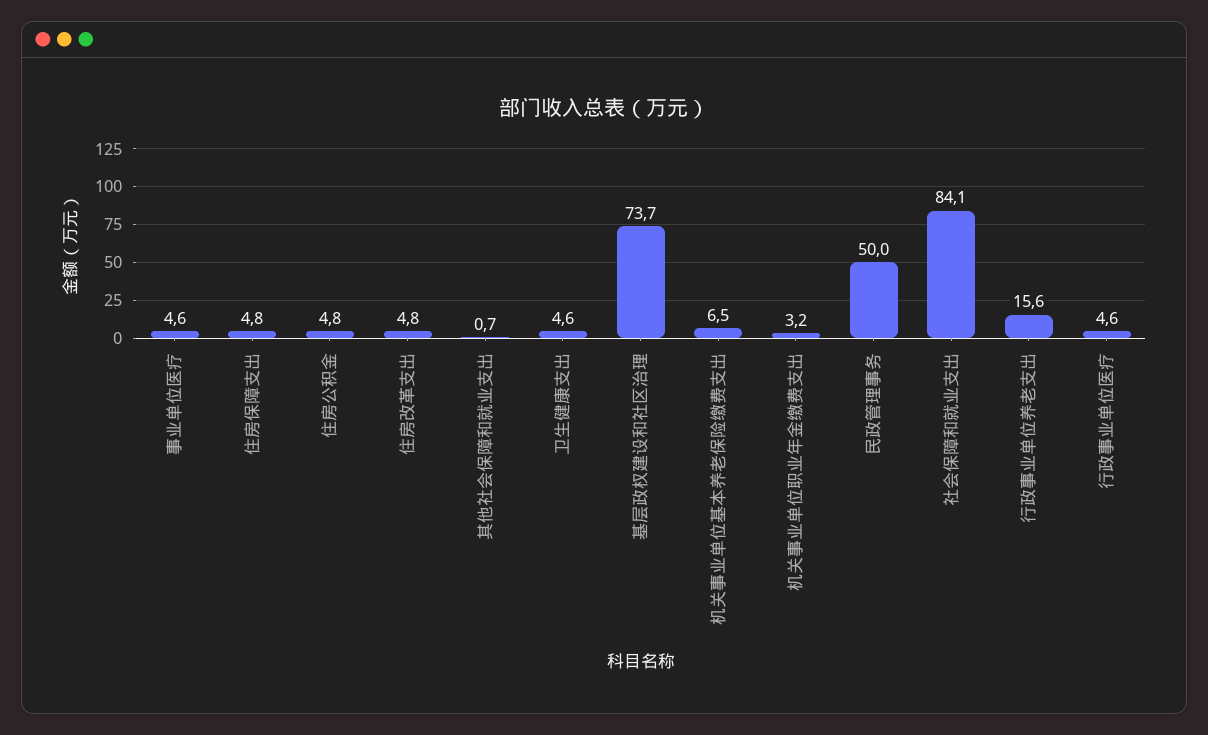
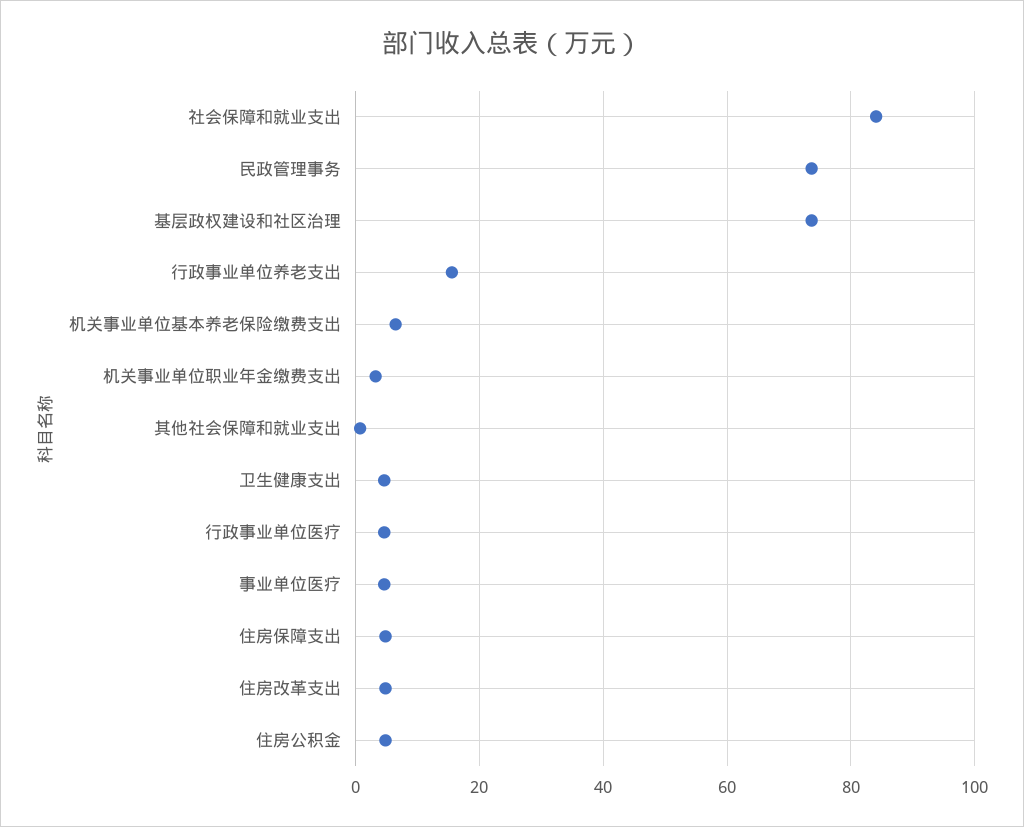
  {
    "事业单位医疗": 4.6,
    "住房保障支出": 4.8,
    "住房公积金": 4.8,
    "住房改革支出": 4.8,
    "其他社会保障和就业支出": 0.7,
    "卫生健康支出": 4.6,
    "基层政权建设和社区治理": 73.7,
    "机关事业单位基本养老保险缴费支出": 6.5,
    "机关事业单位职业年金缴费支出": 3.2,
-   "民政管理事务": 50,
+   "民政管理事务": 74,
    "社会保障和就业支出": 84.1,
    "行政事业单位养老支出": 15.6,
    "行政事业单位医疗": 4.6
  }

